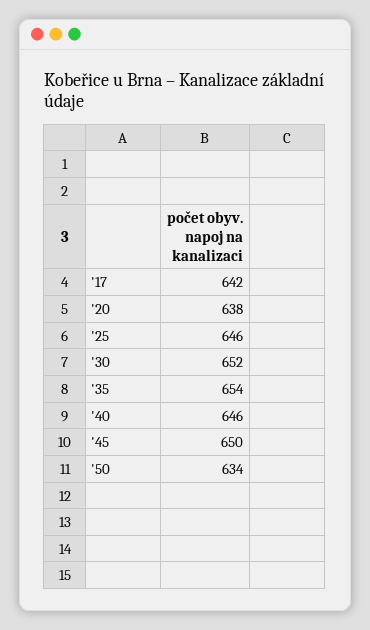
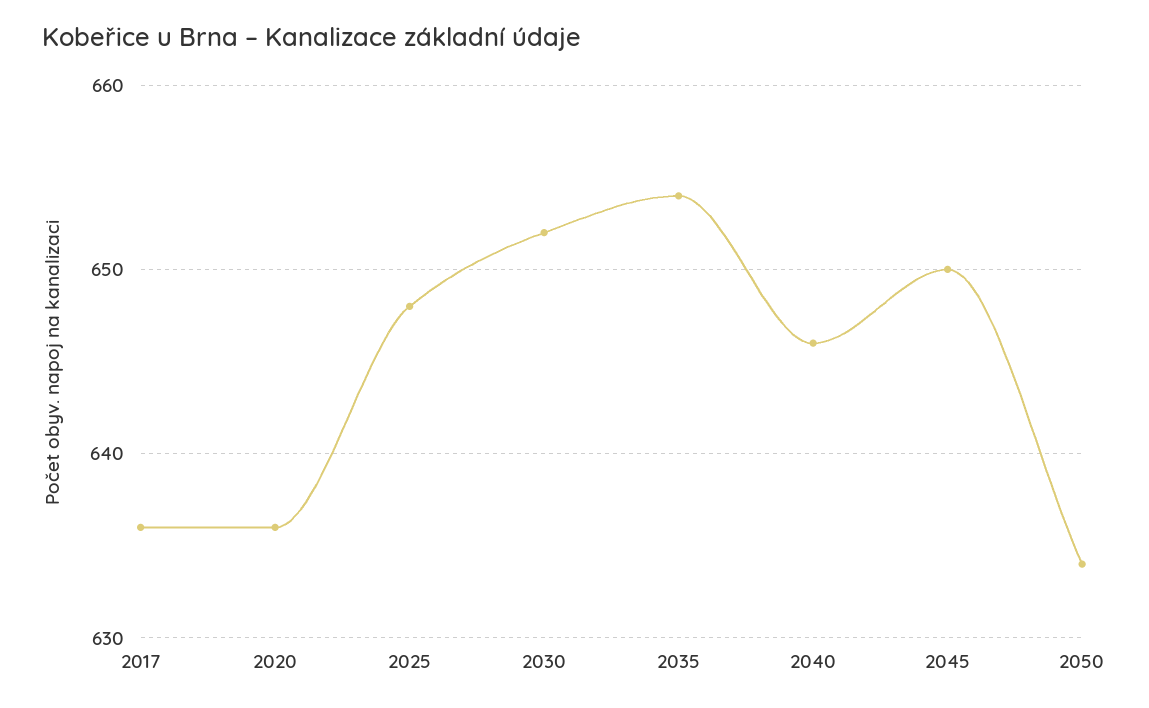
  {
-   "'17": 642,
+   "'17": 636,
-   "'20": 638,
+   "'20": 636,
-   "'25": 646,
+   "'25": 648,
    "'30": 652,
    "'35": 654,
    "'40": 646,
    "'45": 650,
    "'50": 634
  }

